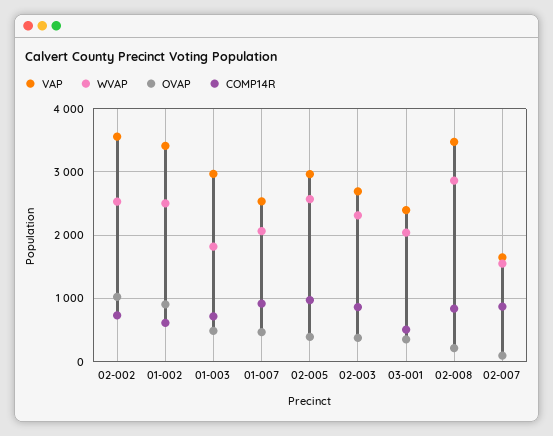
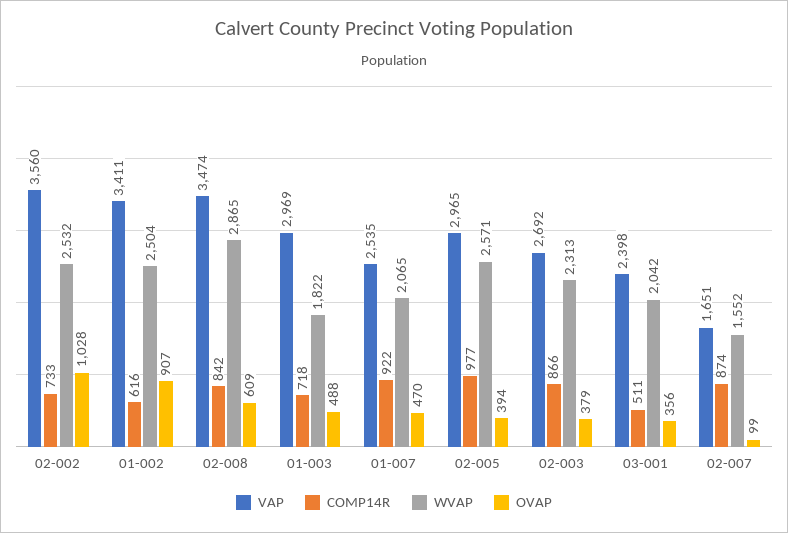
  {
    "VAP": {
      "02-002": 3560,
      "01-002": 3411,
      "01-003": 2969,
      "01-007": 2535,
      "02-005": 2965,
      "02-003": 2692,
      "03-001": 2398,
      "02-008": 3474,
      "02-007": 1651
    },
    "WVAP": {
      "02-002": 2532,
      "01-002": 2504,
      "01-003": 1822,
      "01-007": 2065,
      "02-005": 2571,
      "02-003": 2313,
      "03-001": 2042,
      "02-008": 2865,
      "02-007": 1552
    },
    "OVAP": {
      "02-002": 1028,
      "01-002": 907,
      "01-003": 488,
      "01-007": 470,
      "02-005": 394,
      "02-003": 379,
      "03-001": 356,
-     "02-008": 200,
+     "02-008": 609,
      "02-007": 99
    },
    "COMP14R": {
      "02-002": 733,
      "01-002": 616,
      "01-003": 718,
      "01-007": 922,
      "02-005": 977,
      "02-003": 866,
      "03-001": 511,
      "02-008": 842,
      "02-007": 874
    }
  }

